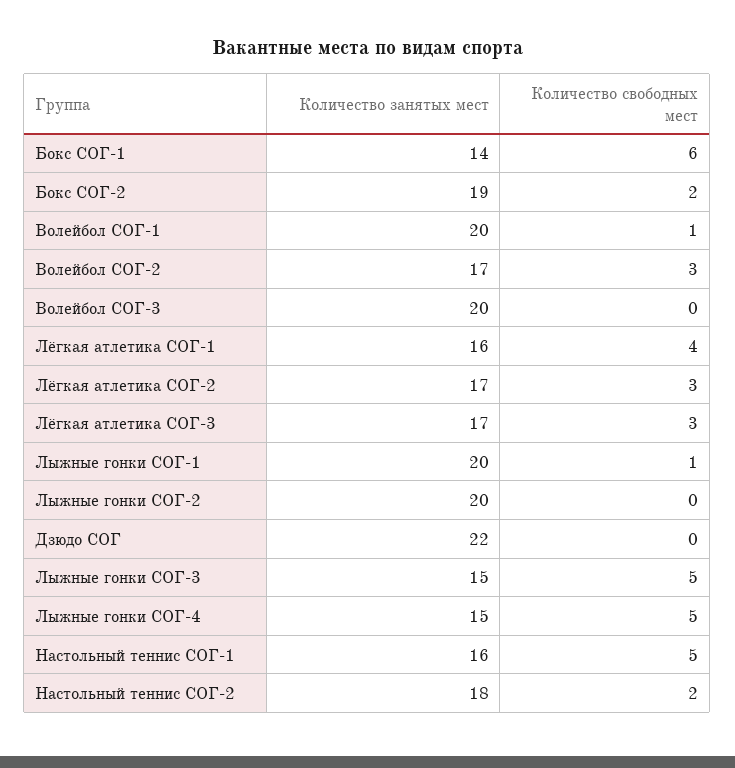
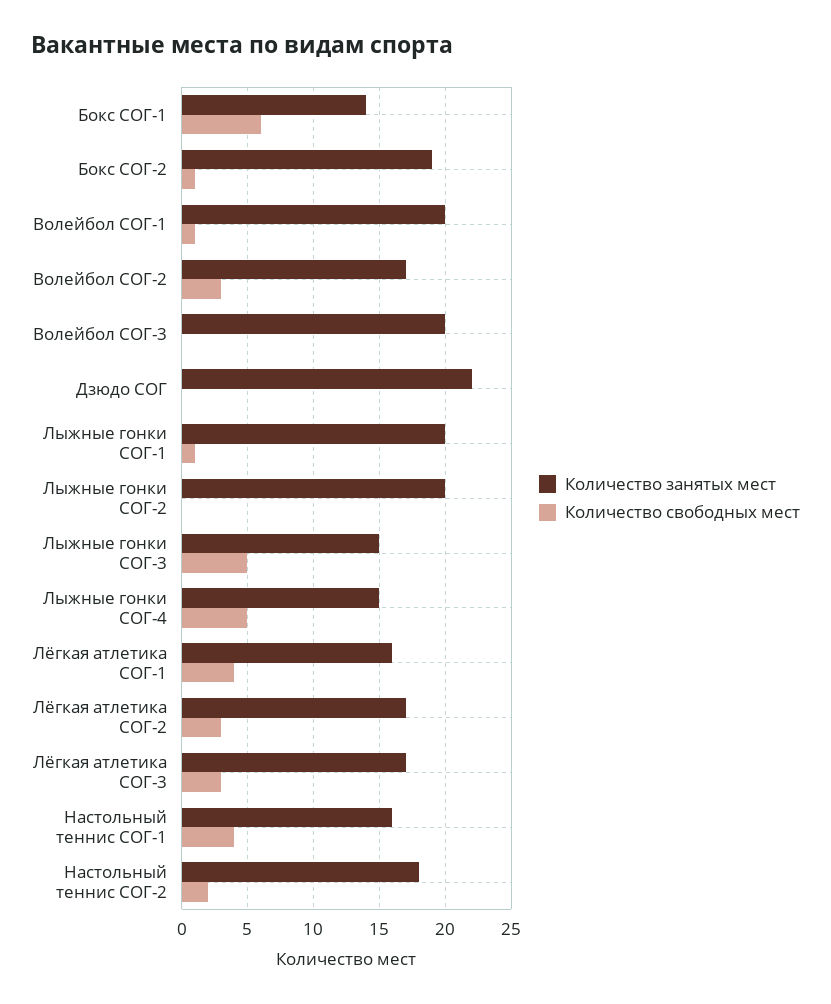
  {
    "Количество занятых мест": {
      "Бокс СОГ-1": 14,
      "Бокс СОГ-2": 19,
      "Волейбол СОГ-1": 20,
      "Волейбол СОГ-2": 17,
      "Волейбол СОГ-3": 20,
      "Лёгкая атлетика СОГ-1": 16,
      "Лёгкая атлетика СОГ-2": 17,
      "Лёгкая атлетика СОГ-3": 17,
      "Лыжные гонки СОГ-1": 20,
      "Лыжные гонки СОГ-2": 20,
      "Дзюдо СОГ": 22,
      "Лыжные гонки СОГ-3": 15,
      "Лыжные гонки СОГ-4": 15,
      "Настольный теннис СОГ-1": 16,
      "Настольный теннис СОГ-2": 18
    },
    "Количество свободных мест": {
      "Бокс СОГ-1": 6,
-     "Бокс СОГ-2": 2,
+     "Бокс СОГ-2": 1,
      "Волейбол СОГ-1": 1,
      "Волейбол СОГ-2": 3,
      "Волейбол СОГ-3": 0,
      "Лёгкая атлетика СОГ-1": 4,
      "Лёгкая атлетика СОГ-2": 3,
      "Лёгкая атлетика СОГ-3": 3,
      "Лыжные гонки СОГ-1": 1,
      "Лыжные гонки СОГ-2": 0,
      "Дзюдо СОГ": 0,
      "Лыжные гонки СОГ-3": 5,
      "Лыжные гонки СОГ-4": 5,
-     "Настольный теннис СОГ-1": 5,
+     "Настольный теннис СОГ-1": 4,
      "Настольный теннис СОГ-2": 2
    }
  }

